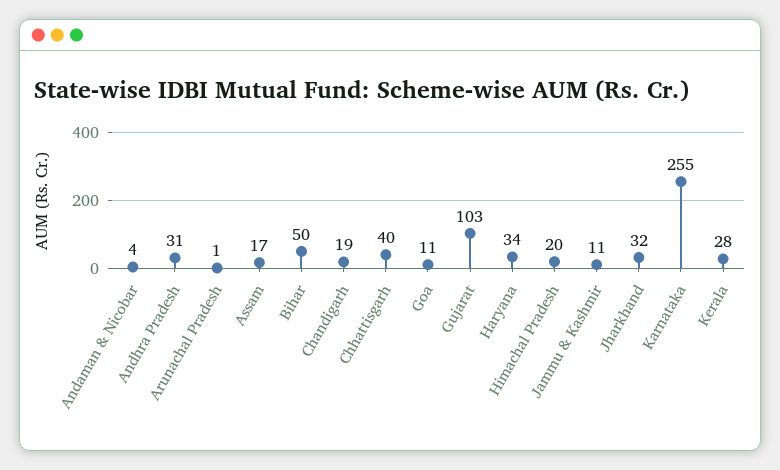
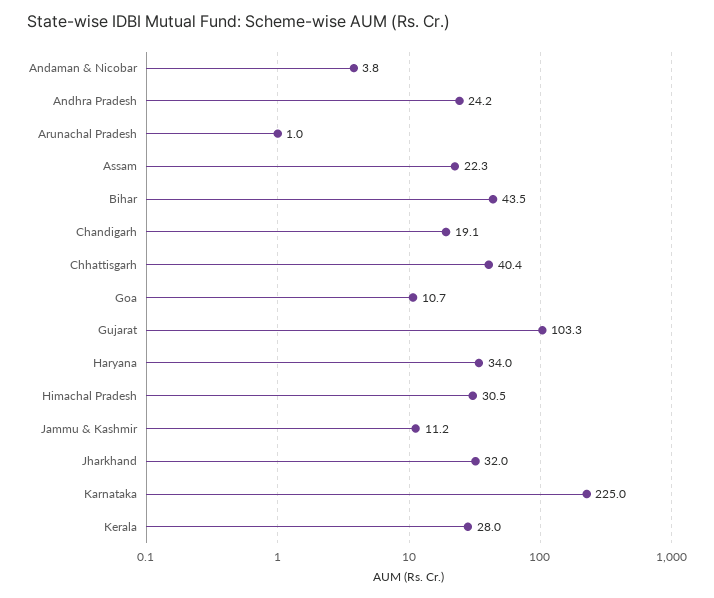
  {
    "Andaman & Nicobar": 3.8,
-   "Andhra Pradesh": 31,
+   "Andhra Pradesh": 24.2,
    "Arunachal Pradesh": 1,
-   "Assam": 17,
+   "Assam": 22.3,
-   "Bihar": 50,
+   "Bihar": 43.5,
    "Chandigarh": 19.1,
    "Chhattisgarh": 40.4,
    "Goa": 10.7,
    "Gujarat": 103.3,
    "Haryana": 34,
-   "Himachal Pradesh": 20,
+   "Himachal Pradesh": 30.5,
    "Jammu & Kashmir": 11.2,
    "Jharkhand": 32,
-   "Karnataka": 255,
+   "Karnataka": 225,
    "Kerala": 28
  }

